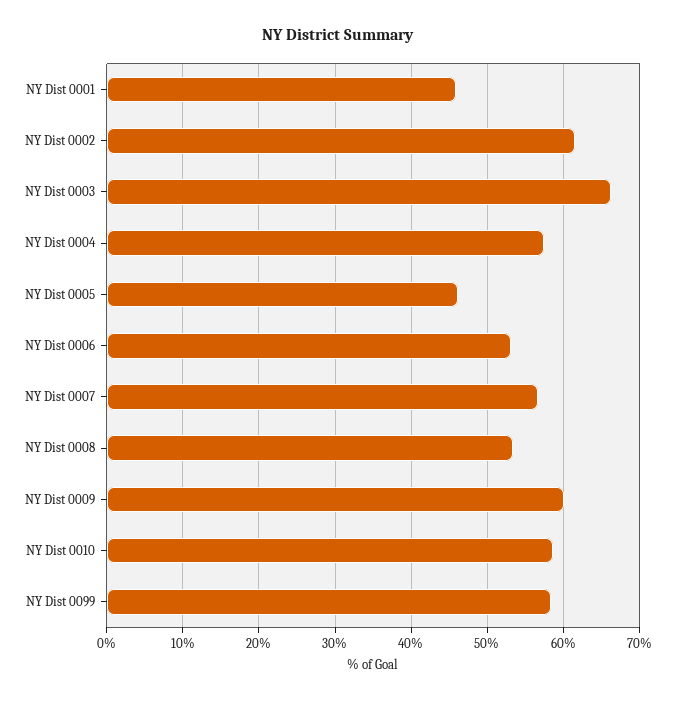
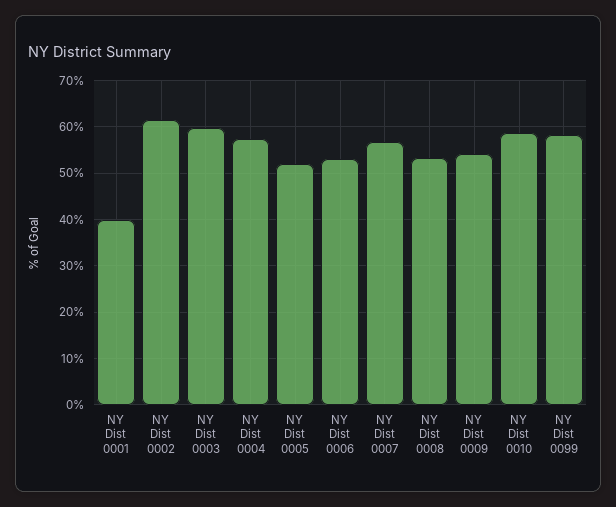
  {
-   "NY Dist 0001": 46,
+   "NY Dist 0001": 40,
    "NY Dist 0002": 62,
-   "NY Dist 0003": 66,
+   "NY Dist 0003": 60,
    "NY Dist 0004": 57,
-   "NY Dist 0005": 46,
+   "NY Dist 0005": 52,
    "NY Dist 0006": 53,
    "NY Dist 0007": 57,
    "NY Dist 0008": 53,
-   "NY Dist 0009": 60,
+   "NY Dist 0009": 54,
    "NY Dist 0010": 59,
    "NY Dist 0099": 58
  }

